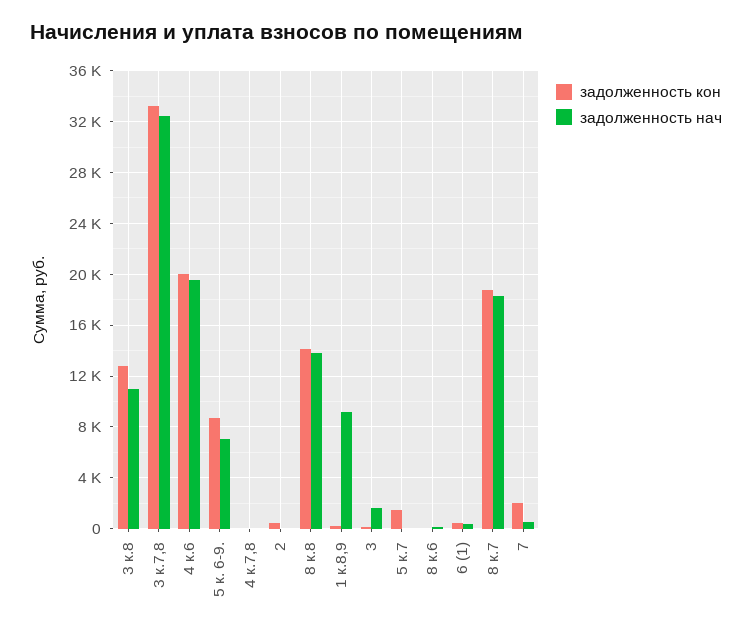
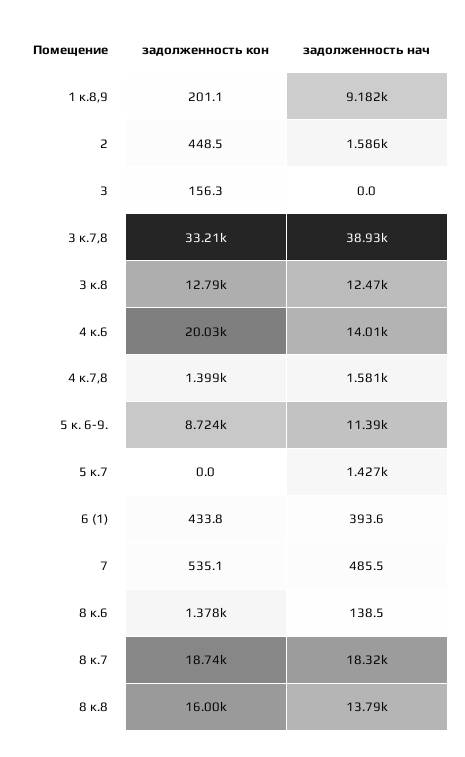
  {
    "задолженность кон": {
      "3 к.8": 12790,
      "3 к.7,8": 33210,
      "4 к.6": 20030,
      "5 к. 6-9.": 8724,
-     "4 к.7,8": 0,
+     "4 к.7,8": 1399,
      "2": 448.5,
-     "8 к.8": 14000,
+     "8 к.8": 16000,
      "1 к.8,9": 201.1,
      "3": 156.3,
-     "5 к.7": 1500,
+     "5 к.7": 0,
-     "8 к.6": 0,
+     "8 к.6": 1378,
      "6 (1)": 433.8,
      "8 к.7": 18740,
-     "7": 2000
+     "7": 535.1
    },
    "задолженность нач": {
-     "3 к.8": 11000,
+     "3 к.8": 12470,
-     "3 к.7,8": 32500,
+     "3 к.7,8": 38930,
-     "4 к.6": 19500,
+     "4 к.6": 14010,
-     "5 к. 6-9.": 7000,
+     "5 к. 6-9.": 11390,
-     "4 к.7,8": 0,
+     "4 к.7,8": 1581,
-     "2": 0,
+     "2": 1586,
      "8 к.8": 13790,
      "1 к.8,9": 9182,
-     "3": 1500,
+     "3": 0,
-     "5 к.7": 0,
+     "5 к.7": 1427,
      "8 к.6": 138.5,
      "6 (1)": 393.6,
      "8 к.7": 18320,
      "7": 485.5
    }
  }

